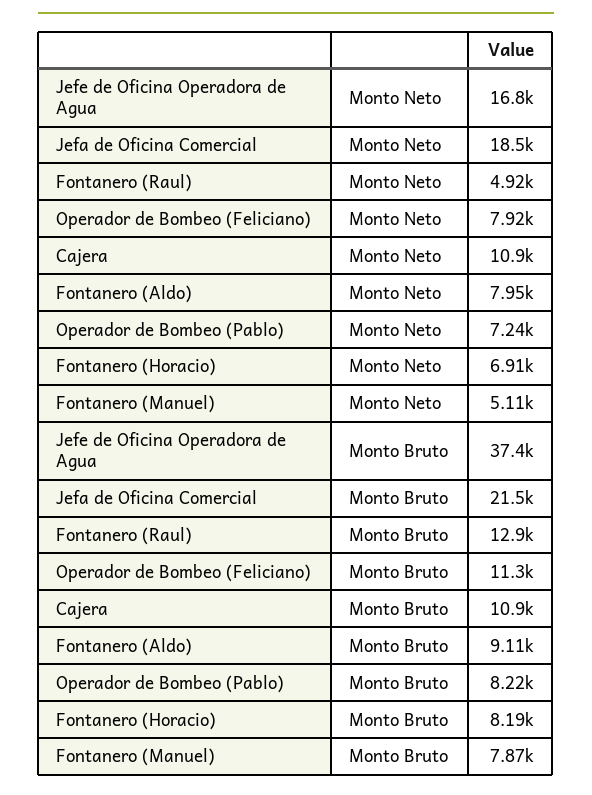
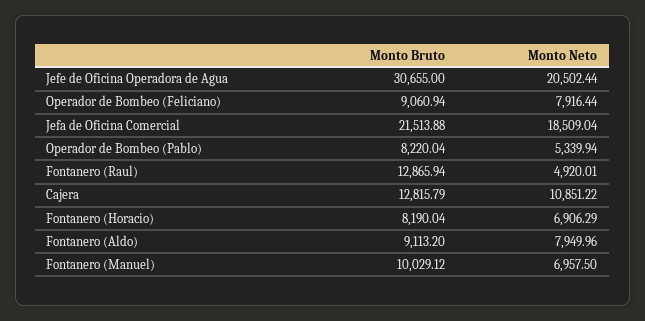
  {
    "Jefe de Oficina Operadora de Agua": {
-     "Monto Neto": 16800,
+     "Monto Neto": 20502.44,
-     "Monto Bruto": 37400
+     "Monto Bruto": 30655
    },
    "Jefa de Oficina Comercial": {
      "Monto Neto": 18509.04,
      "Monto Bruto": 21513.88
    },
    "Fontanero (Raul)": {
      "Monto Neto": 4920.01,
      "Monto Bruto": 12865.94
    },
    "Operador de Bombeo (Feliciano)": {
      "Monto Neto": 7916.44,
-     "Monto Bruto": 11300
+     "Monto Bruto": 9060.94
    },
    "Cajera": {
      "Monto Neto": 10851.22,
-     "Monto Bruto": 10900
+     "Monto Bruto": 12815.79
    },
    "Fontanero (Aldo)": {
      "Monto Neto": 7949.96,
      "Monto Bruto": 9113.2
    },
    "Operador de Bombeo (Pablo)": {
-     "Monto Neto": 7240,
+     "Monto Neto": 5339.94,
      "Monto Bruto": 8220.04
    },
    "Fontanero (Horacio)": {
      "Monto Neto": 6906.29,
      "Monto Bruto": 8190.04
    },
    "Fontanero (Manuel)": {
-     "Monto Neto": 5110,
+     "Monto Neto": 6957.5,
-     "Monto Bruto": 7870
+     "Monto Bruto": 10029.12
    }
  }

